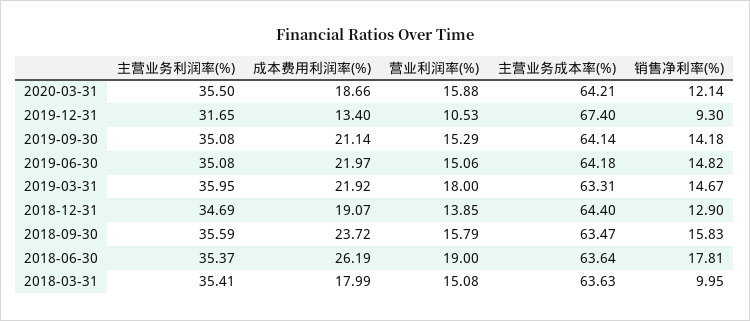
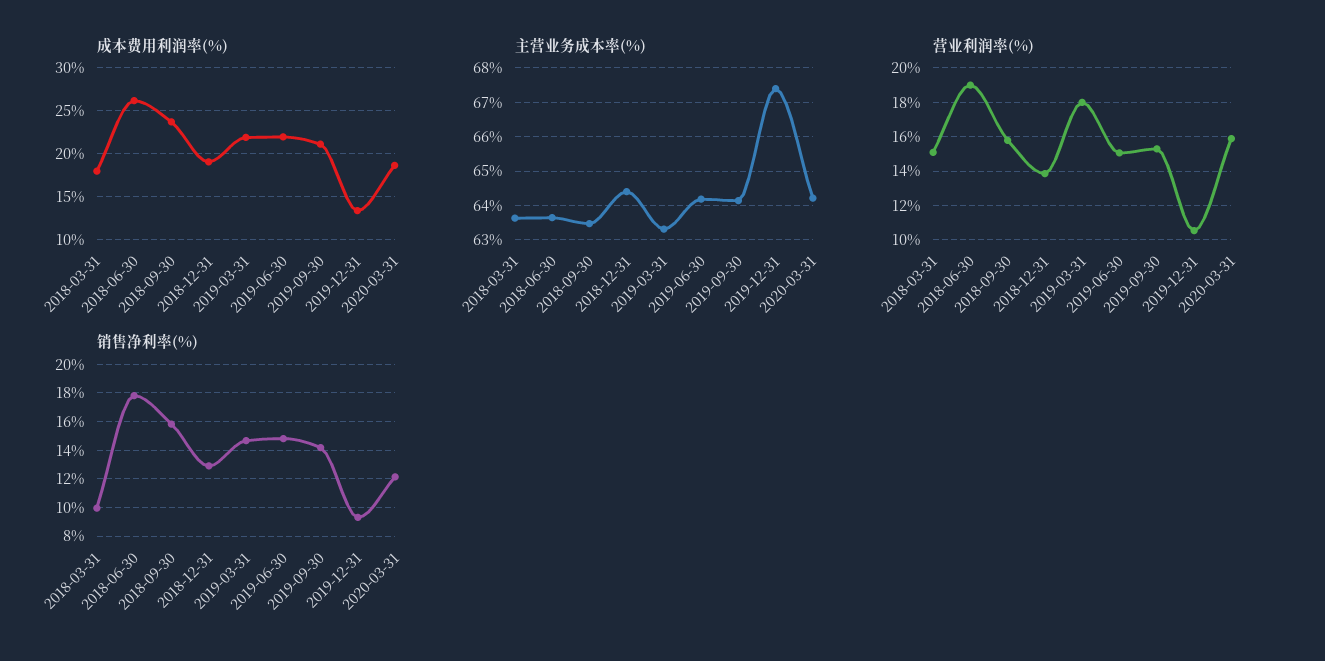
  {
-   "主营业务利润率(%)": {
-     "2020-03-31": 35.5,
-     "2019-12-31": 31.65,
-     "2019-09-30": 35.08,
-     "2019-06-30": 35.08,
-     "2019-03-31": 35.95,
-     "2018-12-31": 34.69,
-     "2018-09-30": 35.59,
-     "2018-06-30": 35.37,
-     "2018-03-31": 35.41
-   },
    "成本费用利润率(%)": {
      "2020-03-31": 18.66,
      "2019-12-31": 13.4,
      "2019-09-30": 21.14,
      "2019-06-30": 21.97,
      "2019-03-31": 21.92,
      "2018-12-31": 19.07,
      "2018-09-30": 23.72,
      "2018-06-30": 26.19,
      "2018-03-31": 17.99
    },
    "营业利润率(%)": {
      "2020-03-31": 15.88,
      "2019-12-31": 10.53,
      "2019-09-30": 15.29,
      "2019-06-30": 15.06,
      "2019-03-31": 18,
      "2018-12-31": 13.85,
      "2018-09-30": 15.79,
      "2018-06-30": 19,
      "2018-03-31": 15.08
    },
    "主营业务成本率(%)": {
      "2020-03-31": 64.21,
      "2019-12-31": 67.4,
      "2019-09-30": 64.14,
      "2019-06-30": 64.18,
      "2019-03-31": 63.31,
      "2018-12-31": 64.4,
      "2018-09-30": 63.47,
      "2018-06-30": 63.64,
      "2018-03-31": 63.63
    },
    "销售净利率(%)": {
      "2020-03-31": 12.14,
      "2019-12-31": 9.3,
      "2019-09-30": 14.18,
      "2019-06-30": 14.82,
      "2019-03-31": 14.67,
      "2018-12-31": 12.9,
      "2018-09-30": 15.83,
      "2018-06-30": 17.81,
      "2018-03-31": 9.95
    }
  }

